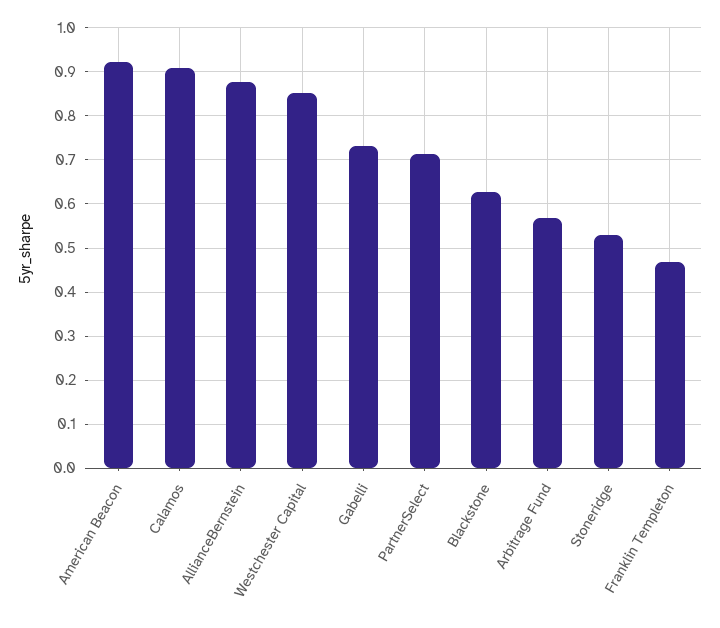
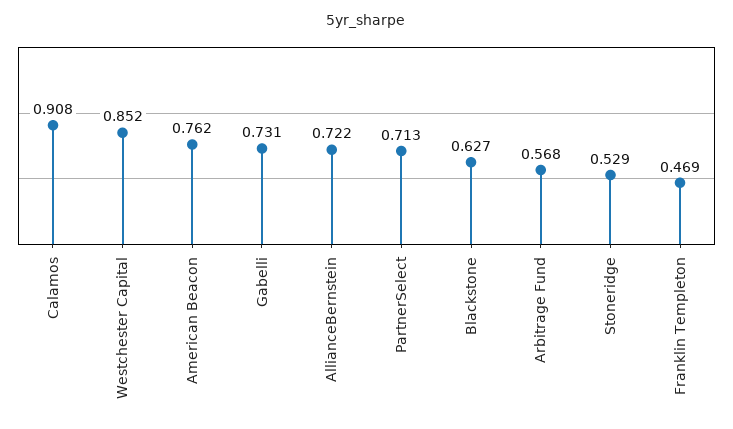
  {
-   "American Beacon": 0.92,
+   "American Beacon": 0.762,
    "Calamos": 0.908,
-   "AllianceBernstein": 0.88,
+   "AllianceBernstein": 0.722,
    "Westchester Capital": 0.852,
    "Gabelli": 0.731,
    "PartnerSelect": 0.713,
    "Blackstone": 0.627,
    "Arbitrage Fund": 0.568,
    "Stoneridge": 0.529,
    "Franklin Templeton": 0.469
  }

